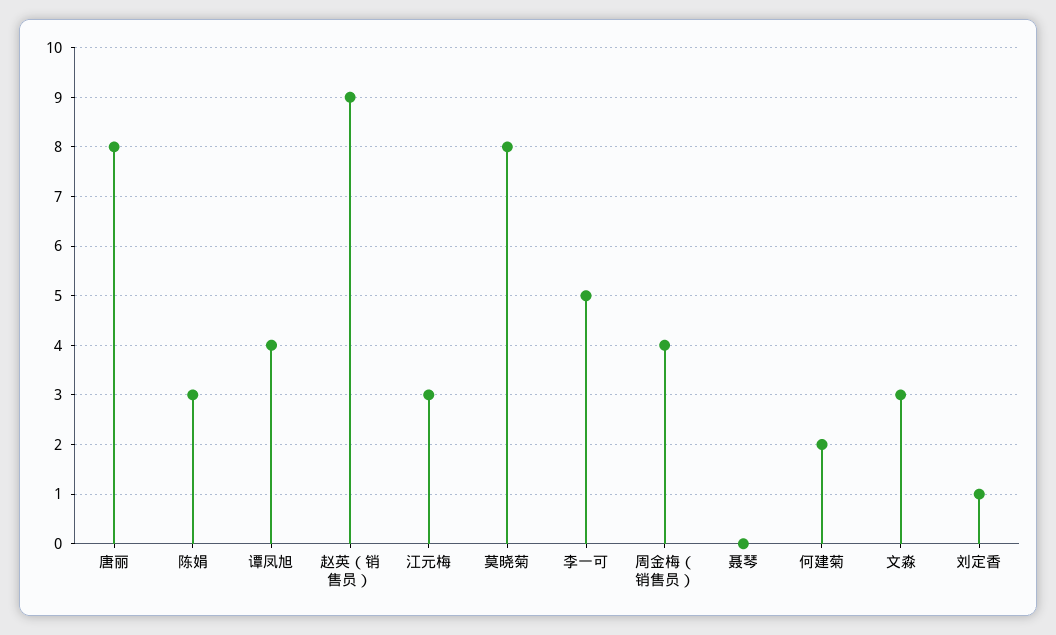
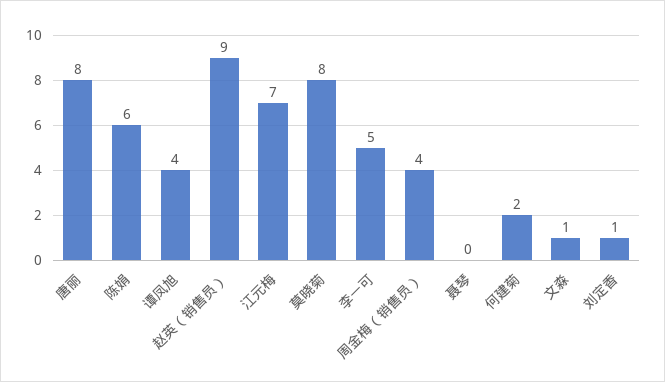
  {
    "唐丽": 8,
-   "陈娟": 3,
+   "陈娟": 6,
    "谭凤旭": 4,
    "赵英（销售员）": 9,
-   "江元梅": 3,
+   "江元梅": 7,
    "莫晓菊": 8,
    "李一可": 5,
    "周金梅（销售员）": 4,
    "聂琴": 0,
    "何建菊": 2,
-   "文淼": 3,
+   "文淼": 1,
    "刘定香": 1
  }

